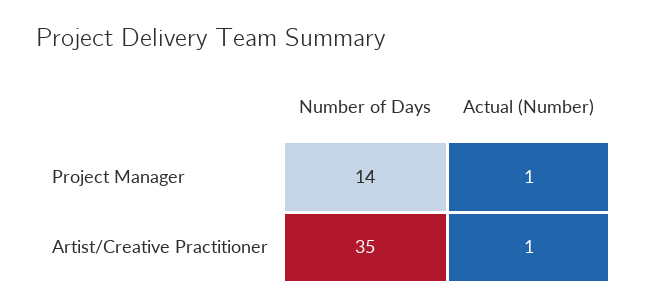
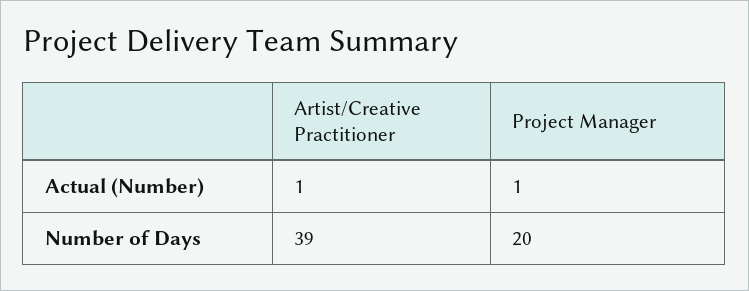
  {
    "Number of Days": {
-     "Project Manager": 14,
+     "Project Manager": 20,
-     "Artist/Creative Practitioner": 35
+     "Artist/Creative Practitioner": 39
    },
    "Actual (Number)": {
      "Project Manager": 1,
      "Artist/Creative Practitioner": 1
    }
  }

